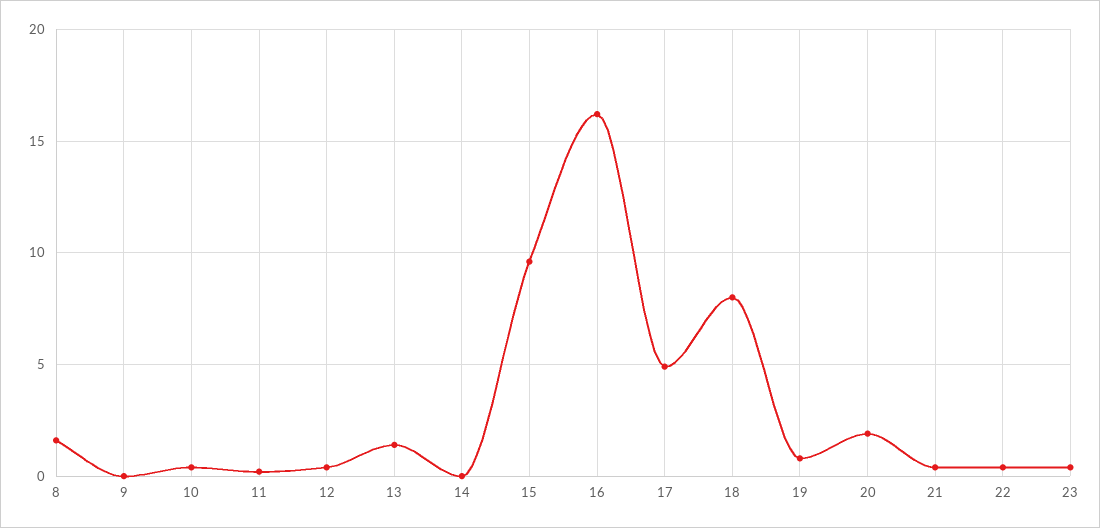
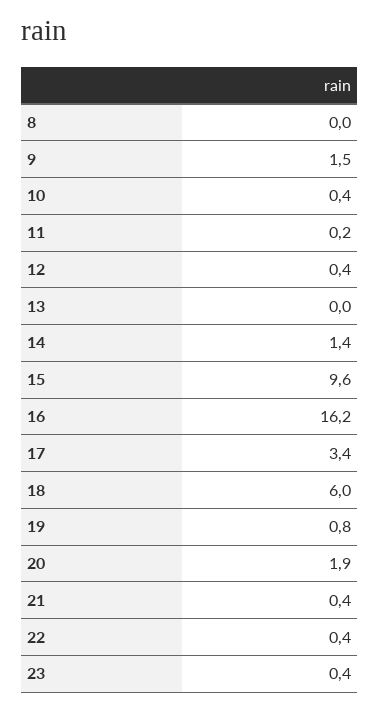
  {
-   "8": 1.5,
+   "8": 0,
-   "9": 0,
+   "9": 1.5,
    "10": 0.4,
    "11": 0.2,
    "12": 0.4,
-   "13": 1.5,
+   "13": 0,
-   "14": 0,
+   "14": 1.4,
    "15": 9.6,
    "16": 16.2,
-   "17": 5,
+   "17": 3.4,
-   "18": 8,
+   "18": 6,
    "19": 0.8,
    "20": 1.9,
    "21": 0.4,
    "22": 0.4,
    "23": 0.4
  }

